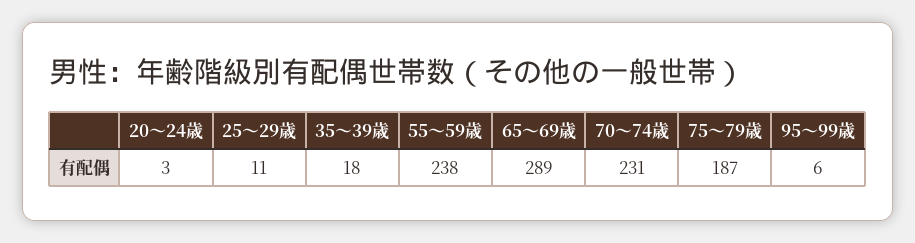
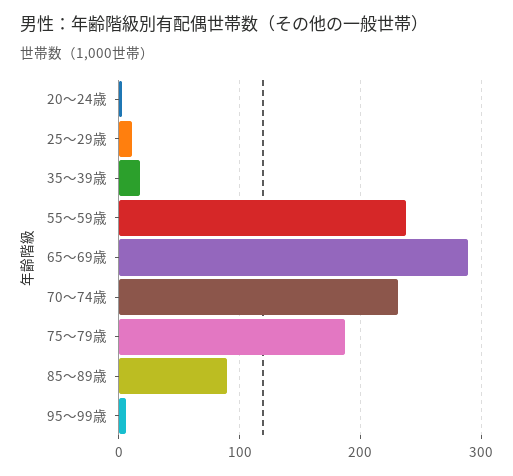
  {
    "20～24歳": 3,
    "25～29歳": 11,
    "35～39歳": 18,
    "55～59歳": 238,
    "65～69歳": 289,
    "70～74歳": 231,
    "75～79歳": 187,
-   "95～99歳": 6
+   "95～99歳": 6,
+   "85～89歳": 90
  }

